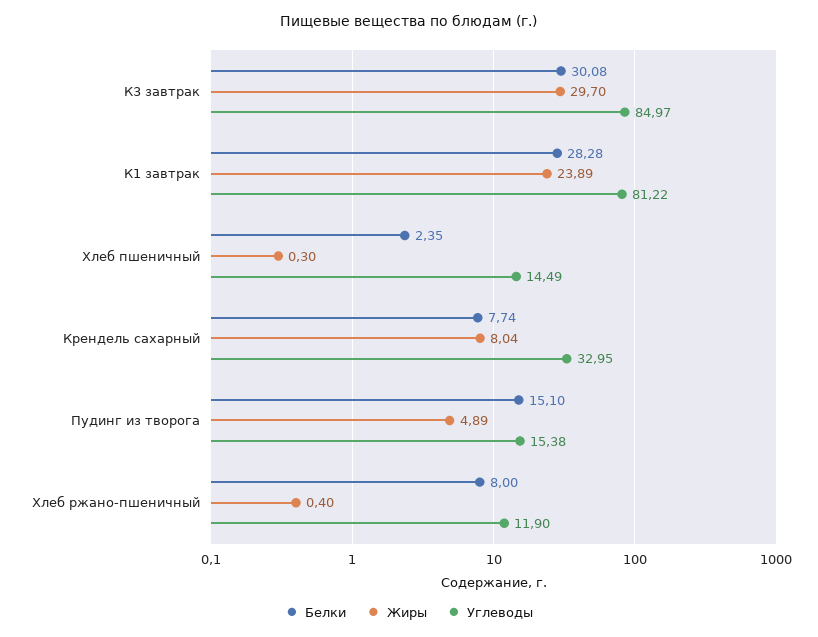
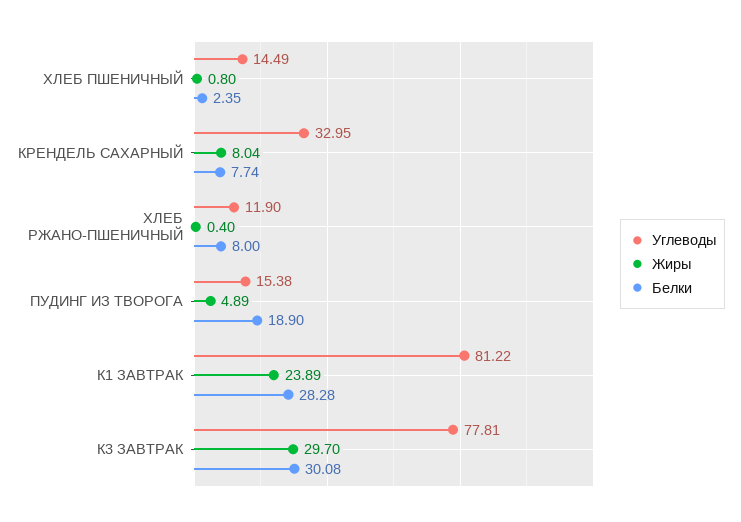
  {
    "Белки": {
      "К3 завтрак": 30.08,
      "К1 завтрак": 28.28,
      "Хлеб пшеничный": 2.35,
      "Крендель сахарный": 7.74,
-     "Пудинг из творога": 15.1,
+     "Пудинг из творога": 18.9,
      "Хлеб ржано-пшеничный": 8
    },
    "Жиры": {
      "К3 завтрак": 29.7,
      "К1 завтрак": 23.89,
-     "Хлеб пшеничный": 0.3,
+     "Хлеб пшеничный": 0.8,
      "Крендель сахарный": 8.04,
      "Пудинг из творога": 4.89,
      "Хлеб ржано-пшеничный": 0.4
    },
    "Углеводы": {
-     "К3 завтрак": 84.97,
+     "К3 завтрак": 77.81,
      "К1 завтрак": 81.22,
      "Хлеб пшеничный": 14.49,
      "Крендель сахарный": 32.95,
      "Пудинг из творога": 15.38,
      "Хлеб ржано-пшеничный": 11.9
    }
  }

